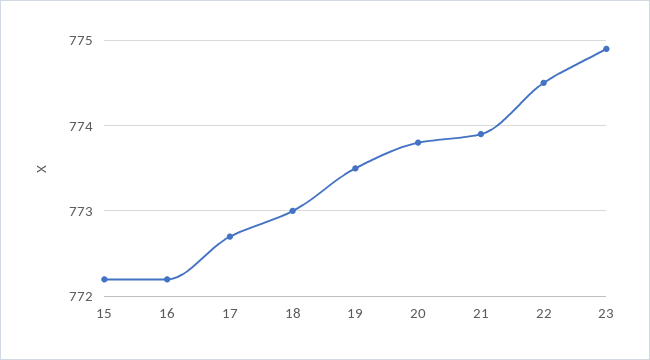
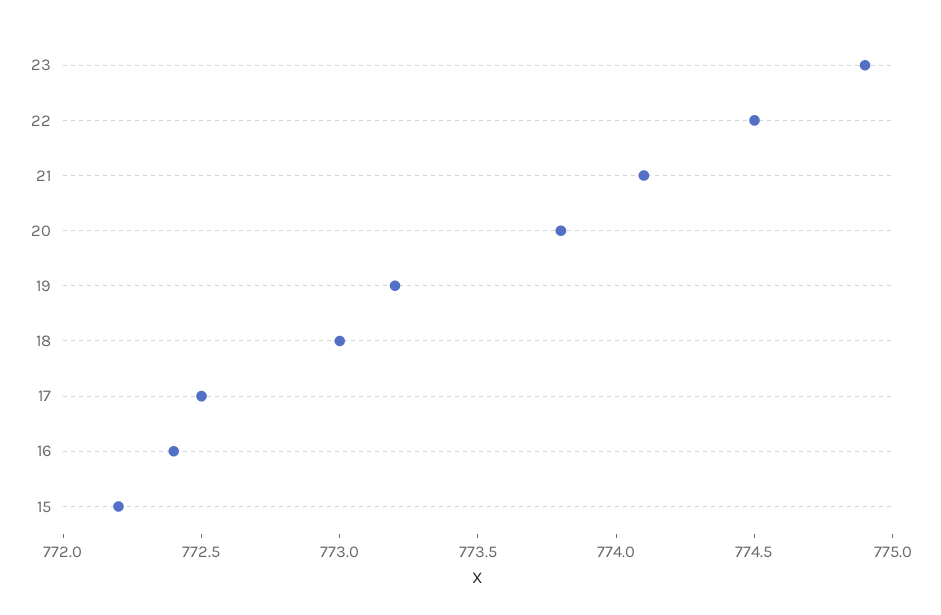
  {
    "15": 772.2,
-   "16": 772.2,
+   "16": 772.4,
-   "17": 772.7,
+   "17": 772.5,
    "18": 773,
-   "19": 773.5,
+   "19": 773.2,
    "20": 773.8,
-   "21": 773.9,
+   "21": 774.1,
    "22": 774.5,
    "23": 774.9
  }

